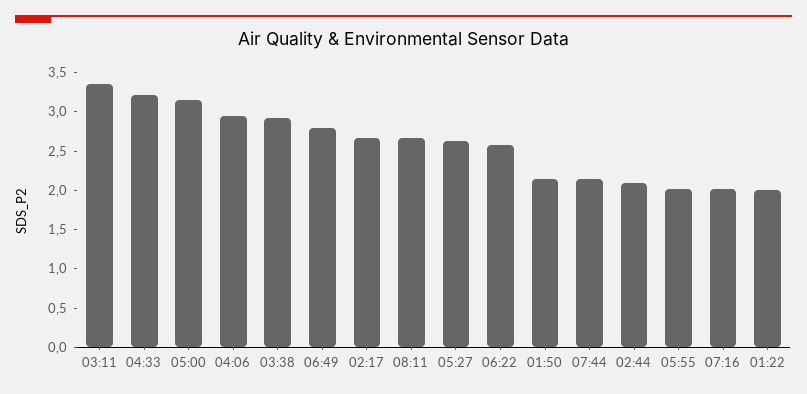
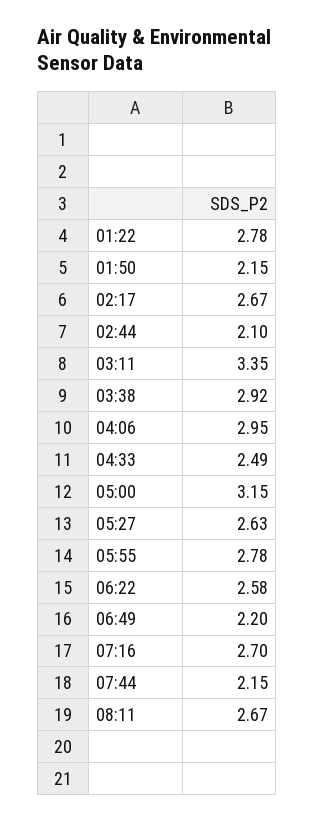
  {
    "03:11": 3.35,
-   "04:33": 3.25,
+   "04:33": 2.49,
    "05:00": 3.15,
    "04:06": 2.95,
    "03:38": 2.92,
-   "06:49": 2.75,
+   "06:49": 2.2,
    "02:17": 2.67,
    "08:11": 2.67,
    "05:27": 2.63,
    "06:22": 2.58,
    "01:50": 2.15,
    "07:44": 2.15,
    "02:44": 2.1,
-   "05:55": 2,
+   "05:55": 2.78,
-   "07:16": 2,
+   "07:16": 2.7,
-   "01:22": 2
+   "01:22": 2.78
  }

